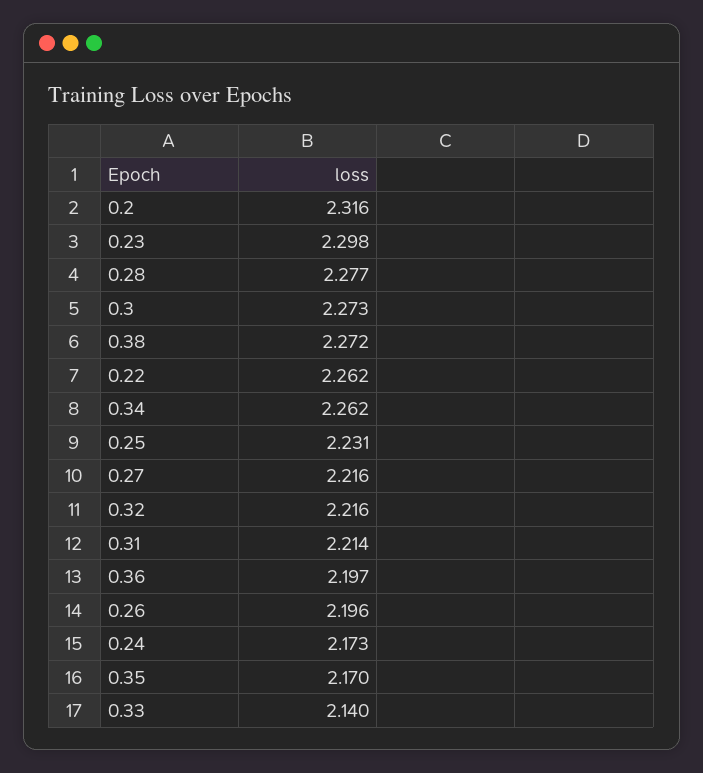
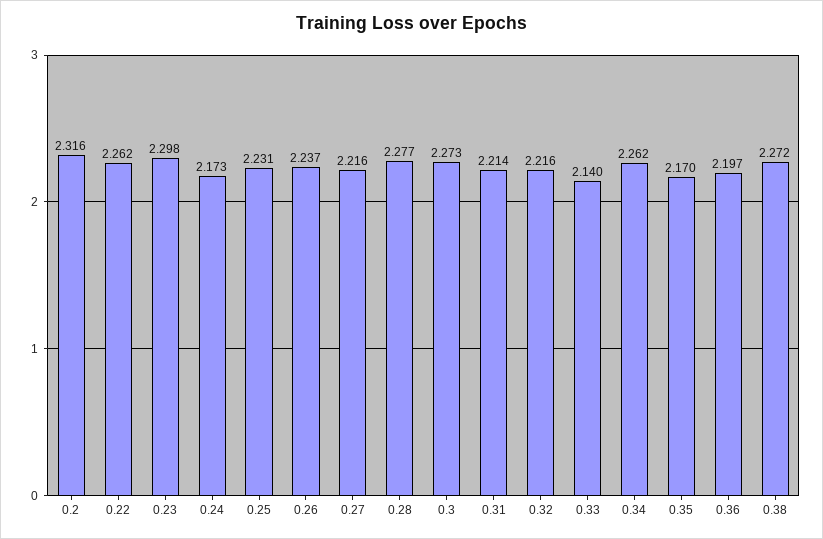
  {
    "0.2": 2.316,
    "0.23": 2.298,
    "0.28": 2.277,
    "0.3": 2.273,
    "0.38": 2.272,
    "0.22": 2.262,
    "0.34": 2.262,
    "0.25": 2.231,
    "0.27": 2.216,
    "0.32": 2.216,
    "0.31": 2.214,
    "0.36": 2.197,
-   "0.26": 2.196,
+   "0.26": 2.237,
    "0.24": 2.173,
    "0.35": 2.17,
    "0.33": 2.14
  }

